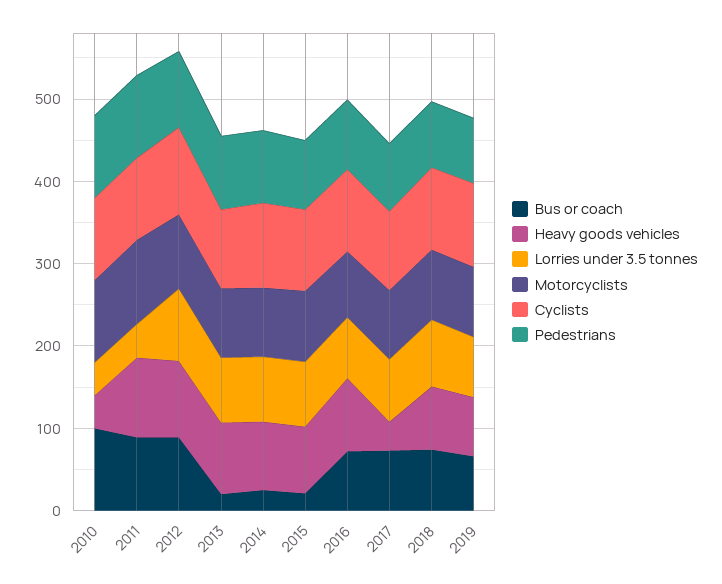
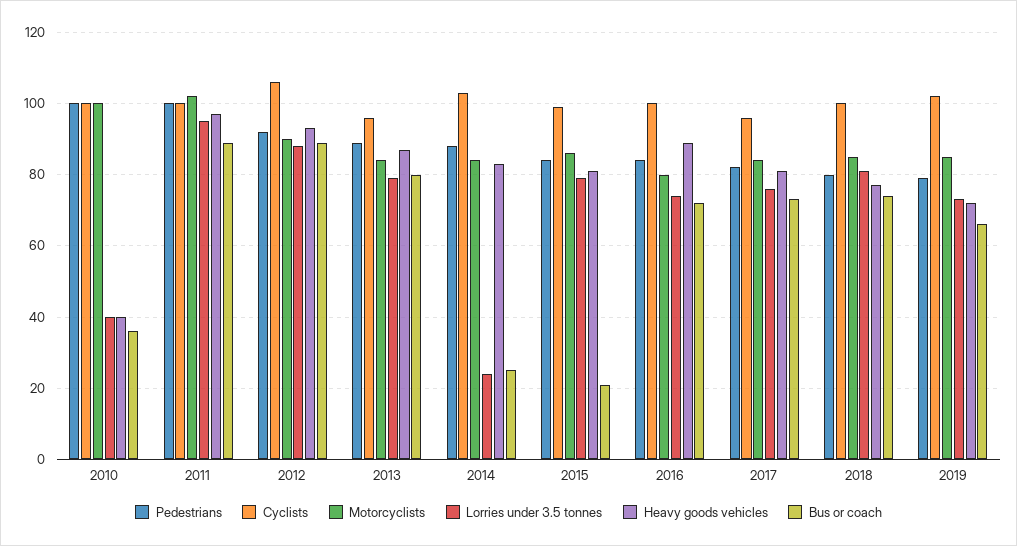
  {
    "Bus or coach": {
-     "2010": 100,
+     "2010": 35,
      "2011": 90,
      "2012": 90,
-     "2013": 20,
+     "2013": 80,
      "2014": 25,
      "2015": 20,
      "2016": 70,
      "2017": 75,
      "2018": 75,
      "2019": 65
    },
    "Heavy goods vehicles": {
      "2010": 40,
      "2011": 95,
      "2012": 95,
      "2013": 85,
      "2014": 85,
      "2015": 80,
      "2016": 90,
-     "2017": 40,
+     "2017": 80,
      "2018": 75,
      "2019": 70
    },
    "Lorries under 3.5 tonnes": {
      "2010": 40,
-     "2011": 40,
+     "2011": 95,
      "2012": 90,
      "2013": 80,
-     "2014": 80,
+     "2014": 25,
      "2015": 80,
      "2016": 75,
      "2017": 75,
      "2018": 80,
      "2019": 75
    },
    "Motorcyclists": {
      "2010": 100,
      "2011": 100,
      "2012": 90,
      "2013": 85,
      "2014": 85,
      "2015": 85,
      "2016": 80,
      "2017": 85,
      "2018": 85,
      "2019": 85
    },
    "Cyclists": {
      "2010": 100,
      "2011": 100,
      "2012": 105,
      "2013": 95,
      "2014": 105,
      "2015": 100,
      "2016": 100,
      "2017": 95,
      "2018": 100,
      "2019": 100
    },
    "Pedestrians": {
      "2010": 100,
      "2011": 100,
      "2012": 90,
      "2013": 90,
      "2014": 90,
      "2015": 85,
      "2016": 85,
      "2017": 80,
      "2018": 80,
      "2019": 80
    }
  }

